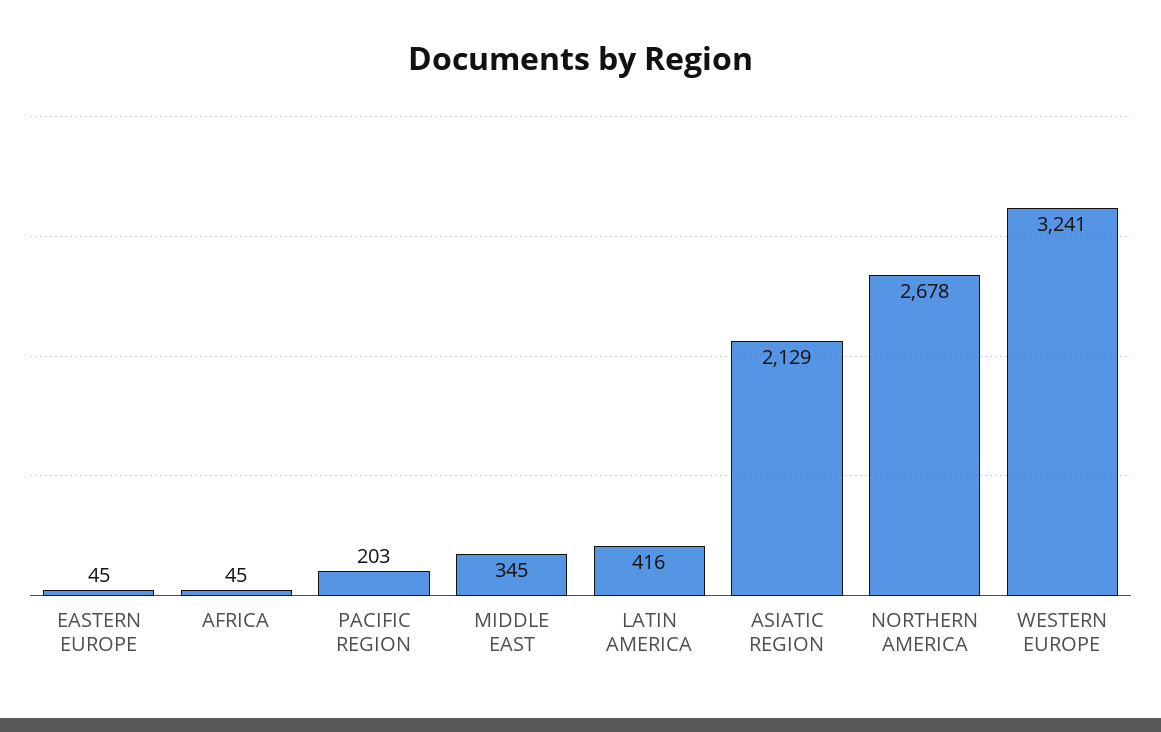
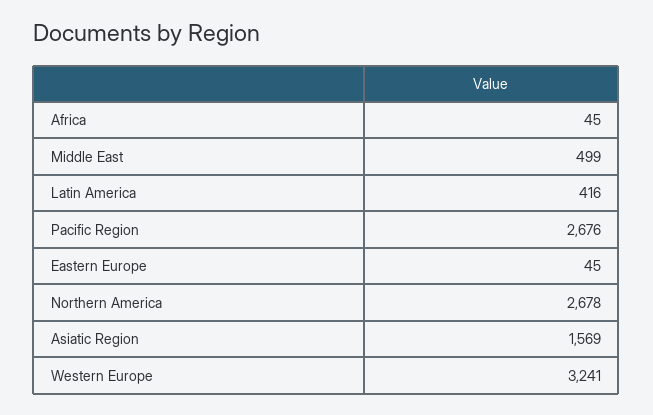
  {
    "EASTERN EUROPE": 45,
    "AFRICA": 45,
-   "PACIFIC REGION": 203,
+   "PACIFIC REGION": 2676,
-   "MIDDLE EAST": 345,
+   "MIDDLE EAST": 499,
    "LATIN AMERICA": 416,
-   "ASIATIC REGION": 2129,
+   "ASIATIC REGION": 1569,
    "NORTHERN AMERICA": 2678,
    "WESTERN EUROPE": 3241
  }

